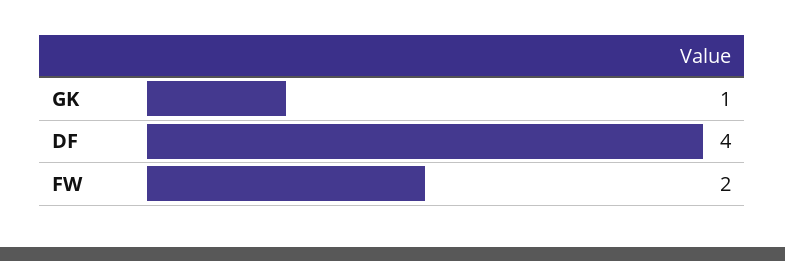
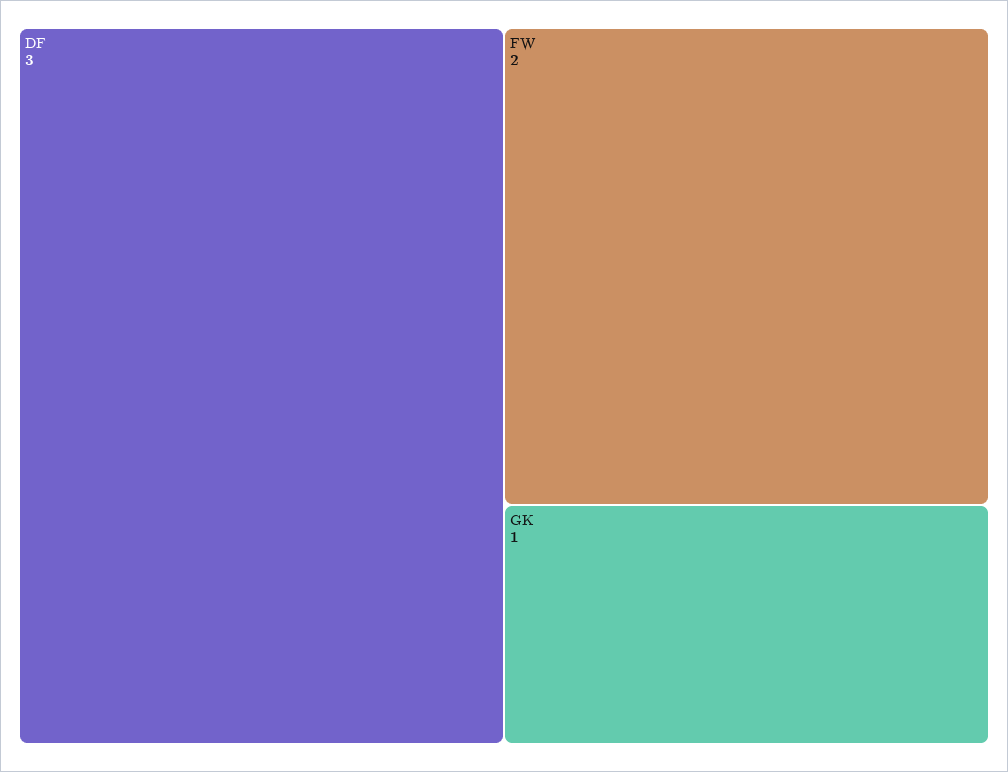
  {
    "GK": 1,
-   "DF": 4,
+   "DF": 3,
    "FW": 2
  }

